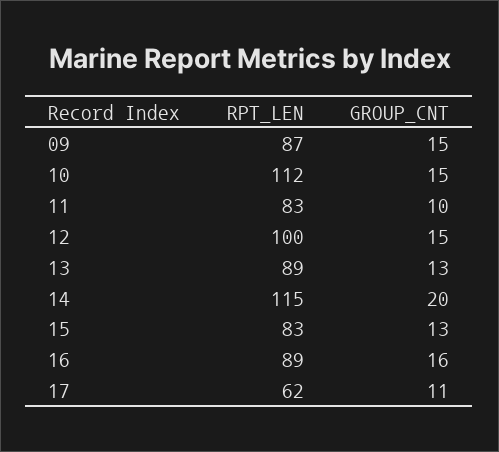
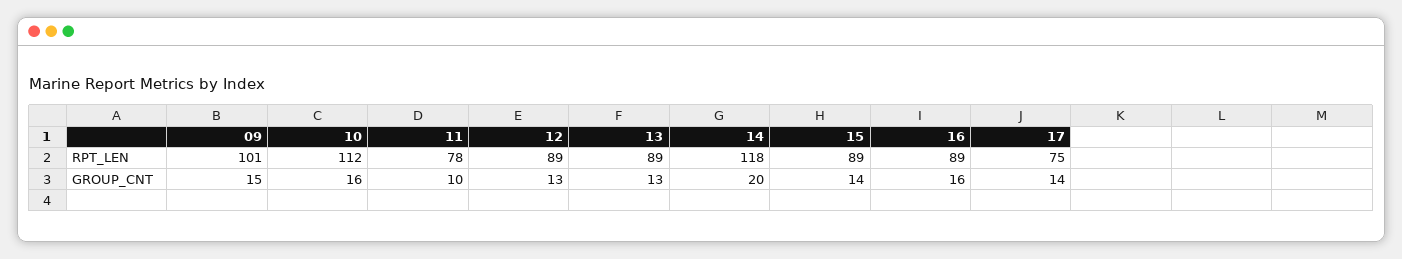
  {
    "RPT_LEN": {
-     "09": 87,
+     "09": 101,
      "10": 112,
-     "11": 83,
+     "11": 78,
-     "12": 100,
+     "12": 89,
      "13": 89,
-     "14": 115,
+     "14": 118,
-     "15": 83,
+     "15": 89,
      "16": 89,
-     "17": 62
+     "17": 75
    },
    "GROUP_CNT": {
      "09": 15,
-     "10": 15,
+     "10": 16,
      "11": 10,
-     "12": 15,
+     "12": 13,
      "13": 13,
      "14": 20,
-     "15": 13,
+     "15": 14,
      "16": 16,
-     "17": 11
+     "17": 14
    }
  }

